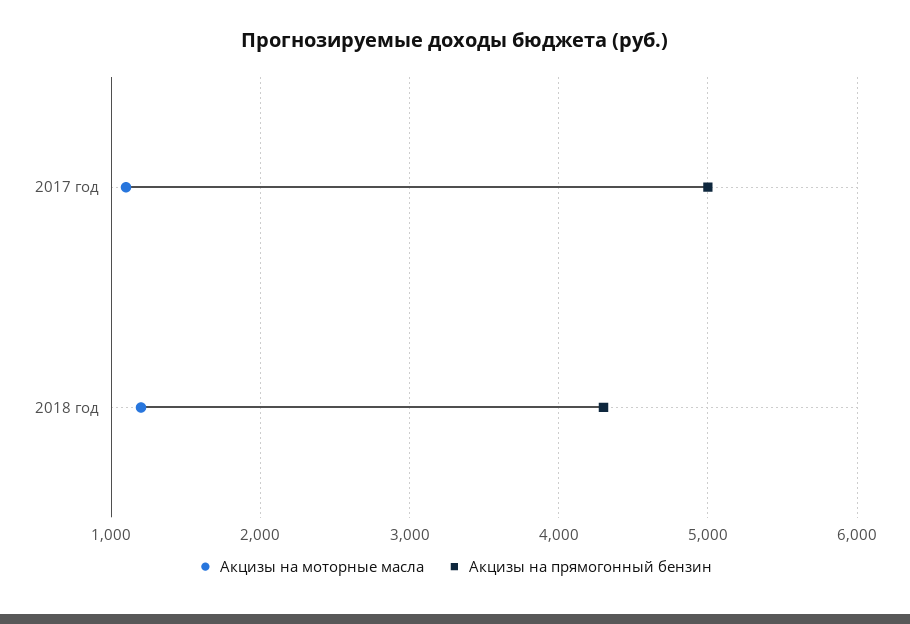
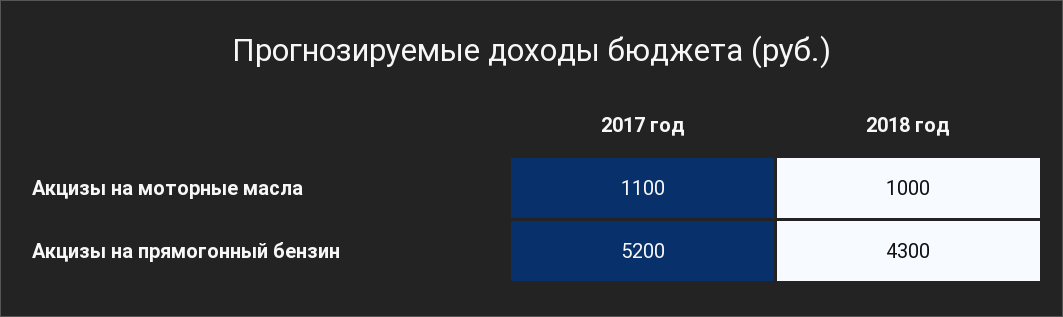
  {
    "Акцизы на моторные масла": {
      "2017 год": 1100,
-     "2018 год": 1200
+     "2018 год": 1000
    },
    "Акцизы на прямогонный бензин": {
-     "2017 год": 5000,
+     "2017 год": 5200,
      "2018 год": 4300
    }
  }

